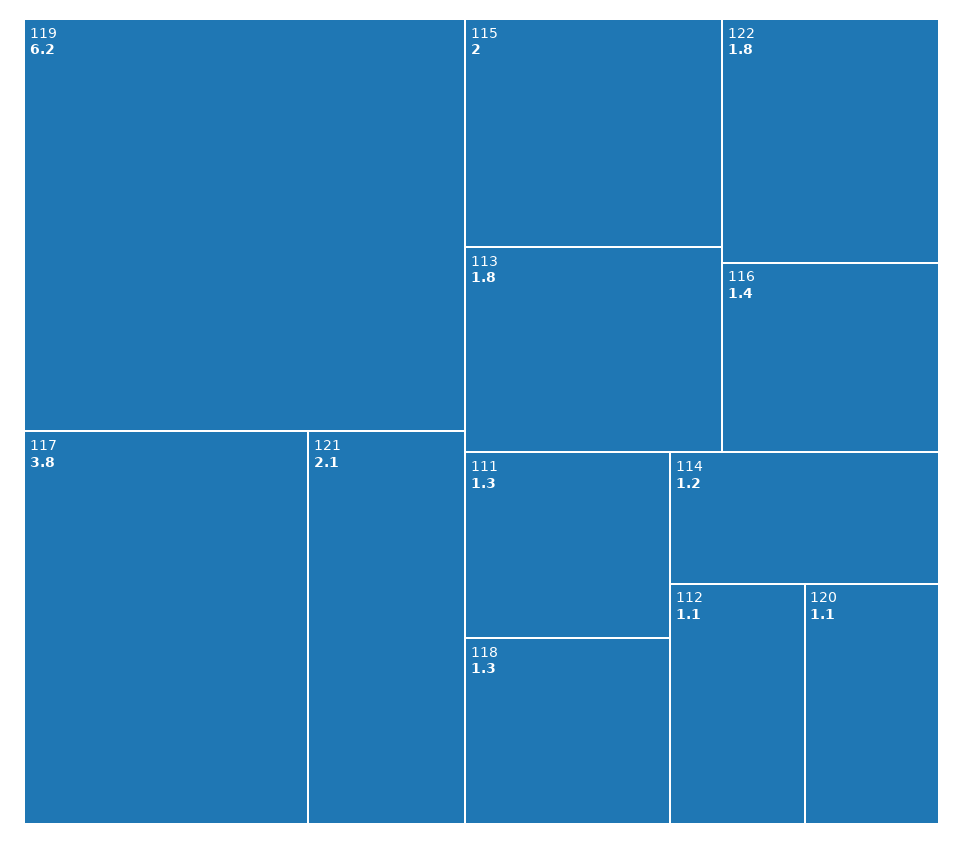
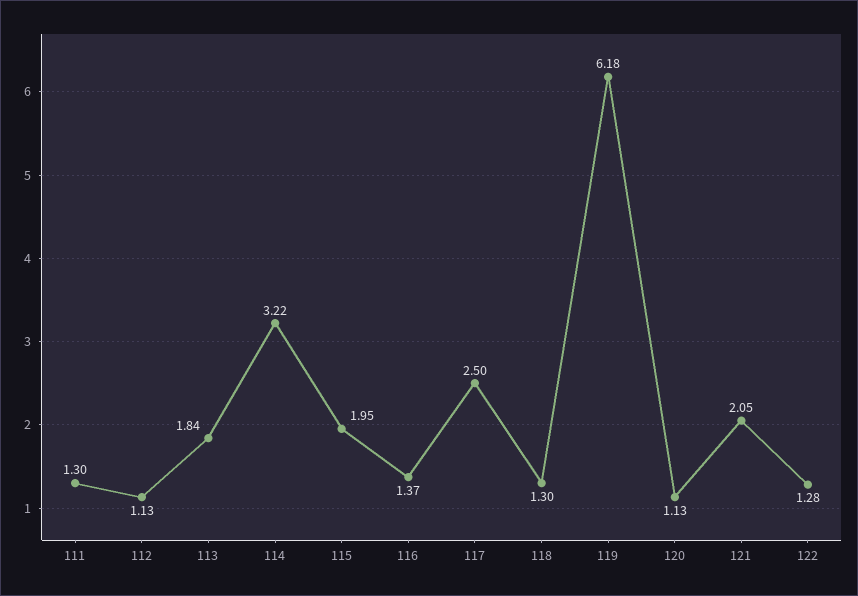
  {
    "119": 6.18,
-   "117": 3.8,
+   "117": 2.5,
    "121": 2.05,
    "115": 1.95,
    "113": 1.84,
-   "122": 1.8,
+   "122": 1.28,
    "116": 1.37,
    "111": 1.3,
    "118": 1.3,
-   "114": 1.2,
+   "114": 3.22,
    "112": 1.13,
    "120": 1.13
  }

